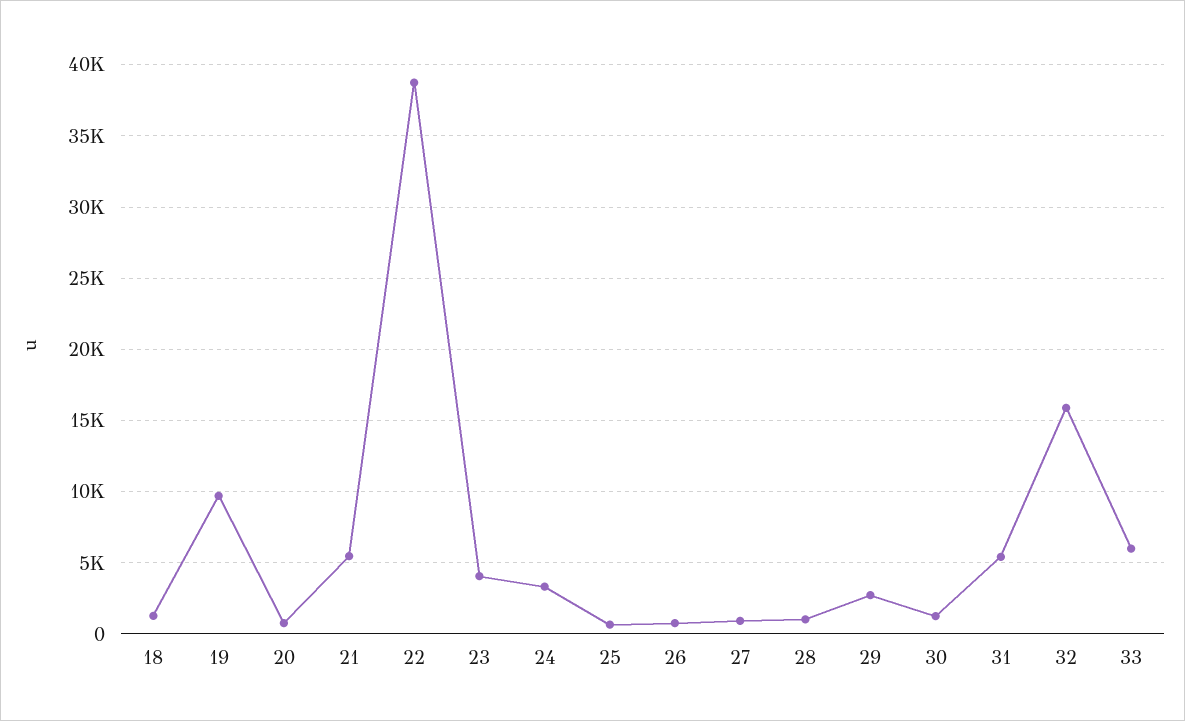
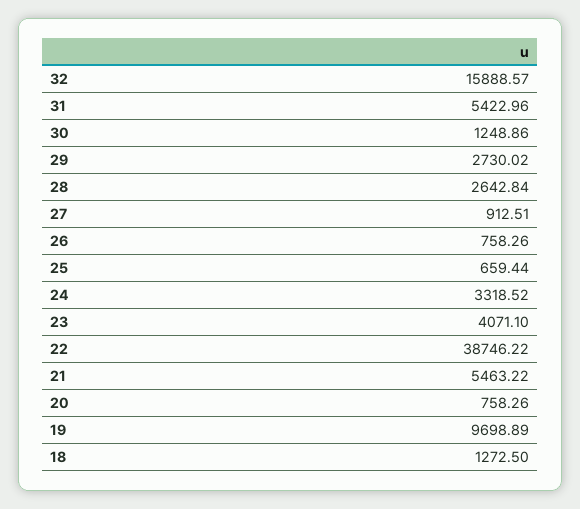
  {
    "18": 1272.5,
    "19": 9698.89,
    "20": 758.26,
    "21": 5463.22,
    "22": 38746.22,
    "23": 4071.1,
    "24": 3318.52,
    "25": 659.44,
    "26": 758.26,
    "27": 912.51,
-   "28": 1000,
+   "28": 2642.84,
    "29": 2730.02,
    "30": 1248.86,
    "31": 5422.96,
-   "32": 15888.57,
+   "32": 15888.57
-   "33": 6000
  }

